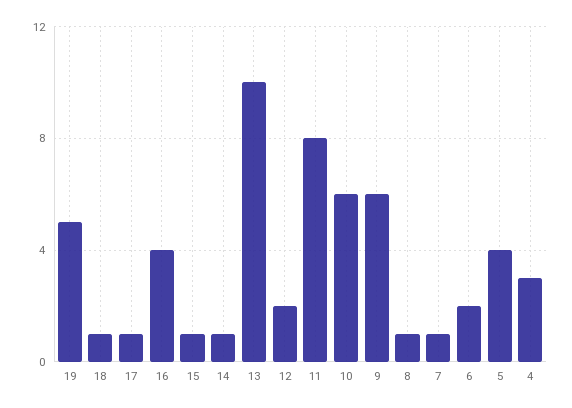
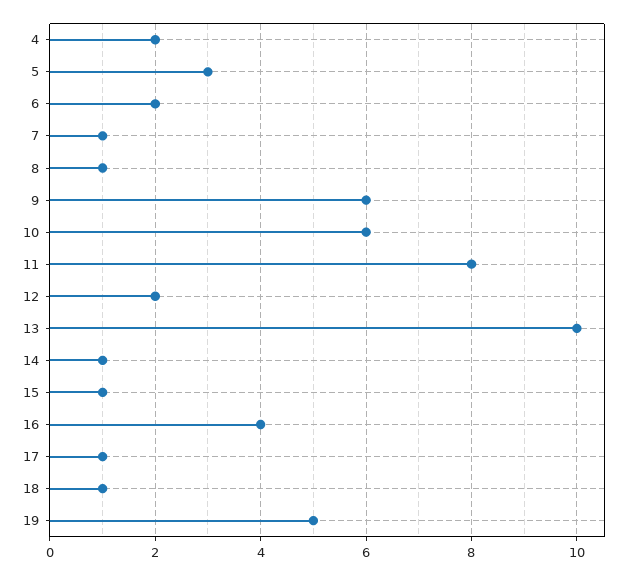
  {
    "19": 5,
    "18": 1,
    "17": 1,
    "16": 4,
    "15": 1,
    "14": 1,
    "13": 10,
    "12": 2,
    "11": 8,
    "10": 6,
    "9": 6,
    "8": 1,
    "7": 1,
    "6": 2,
-   "5": 4,
+   "5": 3,
-   "4": 3
+   "4": 2
  }

